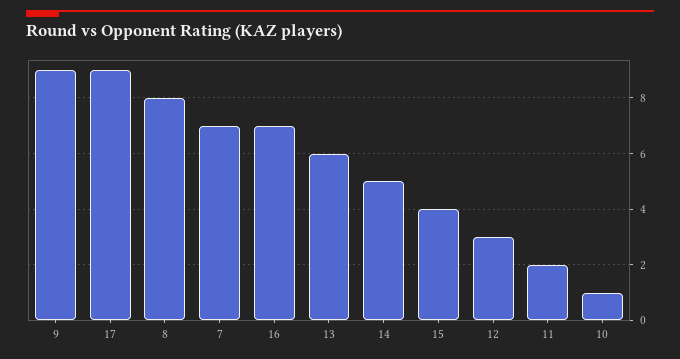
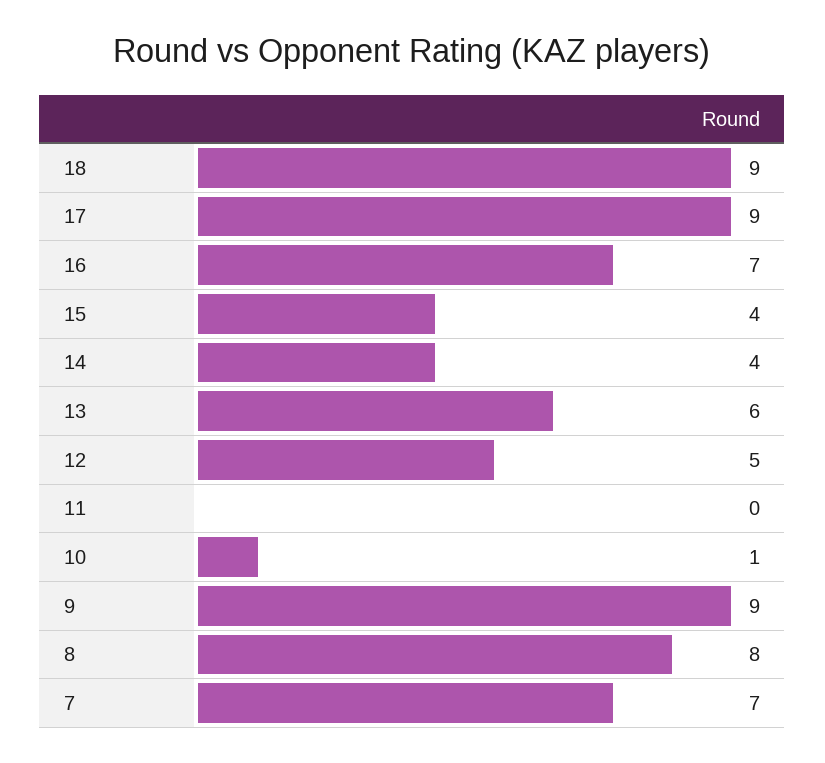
  {
    "9": 9,
    "17": 9,
    "8": 8,
    "7": 7,
    "16": 7,
    "13": 6,
-   "14": 5,
+   "14": 4,
    "15": 4,
-   "12": 3,
+   "12": 5,
-   "11": 2,
+   "11": 0,
-   "10": 1
+   "10": 1,
+   "18": 9
  }

